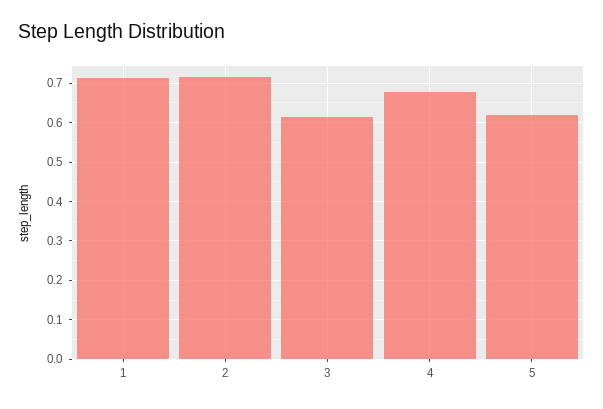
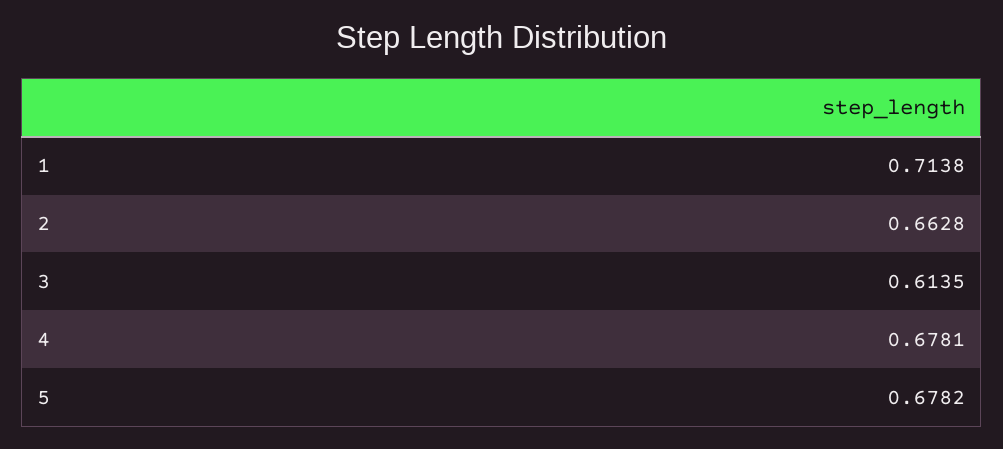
  {
    "1": 0.7138,
-   "2": 0.72,
+   "2": 0.6628,
    "3": 0.6135,
    "4": 0.6781,
-   "5": 0.62
+   "5": 0.6782
  }

